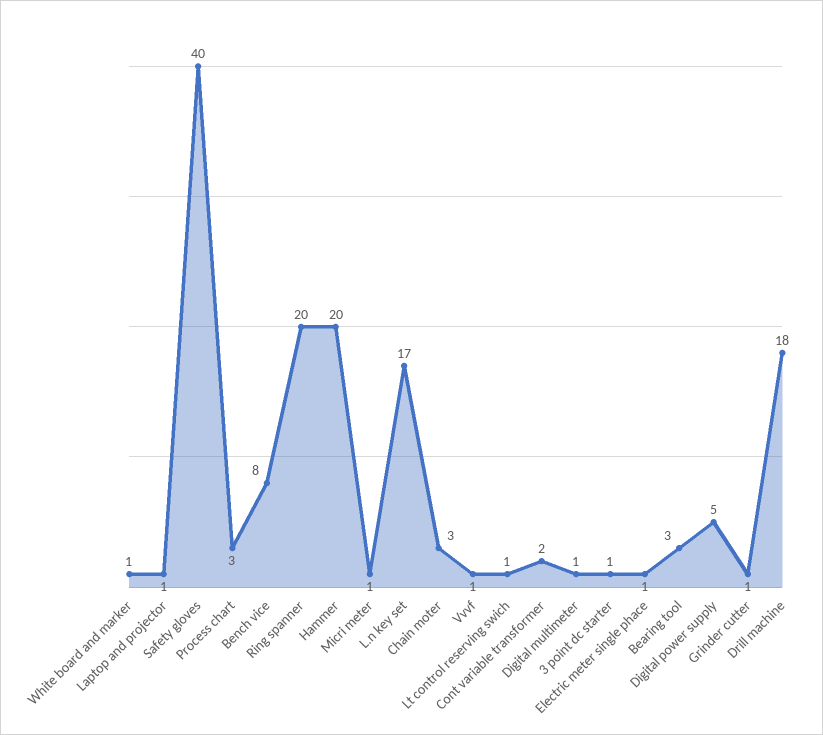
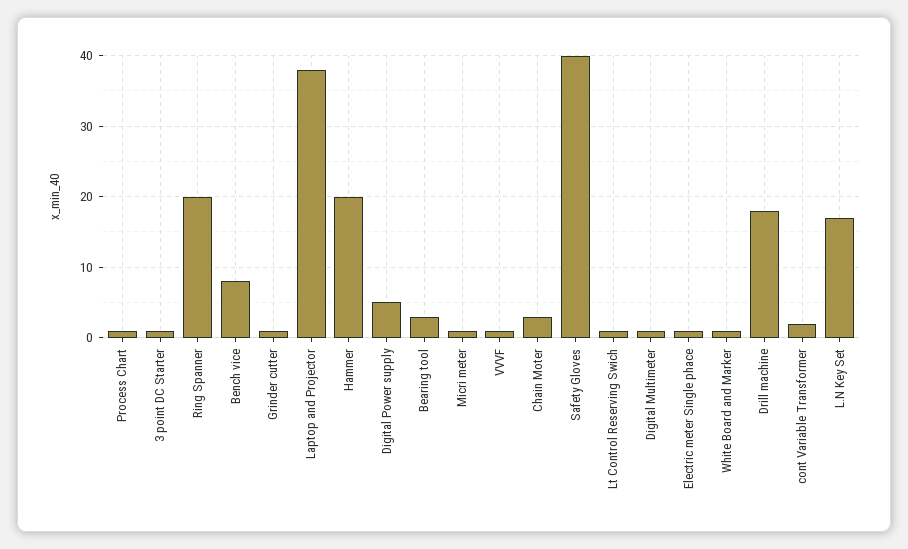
  {
    "White board and marker": 1,
-   "Laptop and projector": 1,
+   "Laptop and projector": 38,
    "Safety gloves": 40,
-   "Process chart": 3,
+   "Process chart": 1,
    "Bench vice": 8,
    "Ring spanner": 20,
    "Hammer": 20,
    "Micri meter": 1,
    "L.n key set": 17,
    "Chain moter": 3,
    "Vvvf": 1,
    "Lt control reserving swich": 1,
    "Cont variable transformer": 2,
    "Digital multimeter": 1,
    "3 point dc starter": 1,
    "Electric meter single phace": 1,
    "Bearing tool": 3,
    "Digital power supply": 5,
    "Grinder cutter": 1,
    "Drill machine": 18
  }

